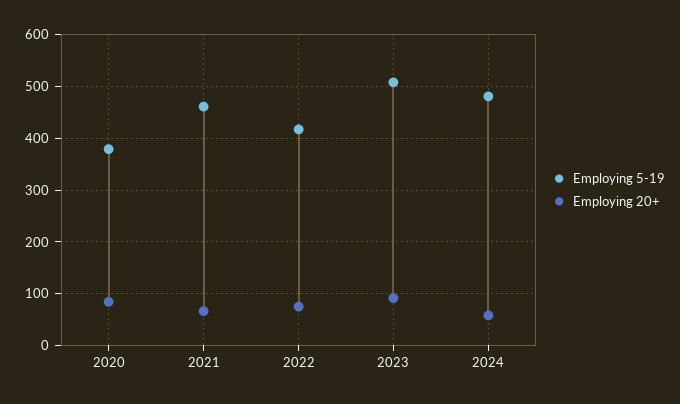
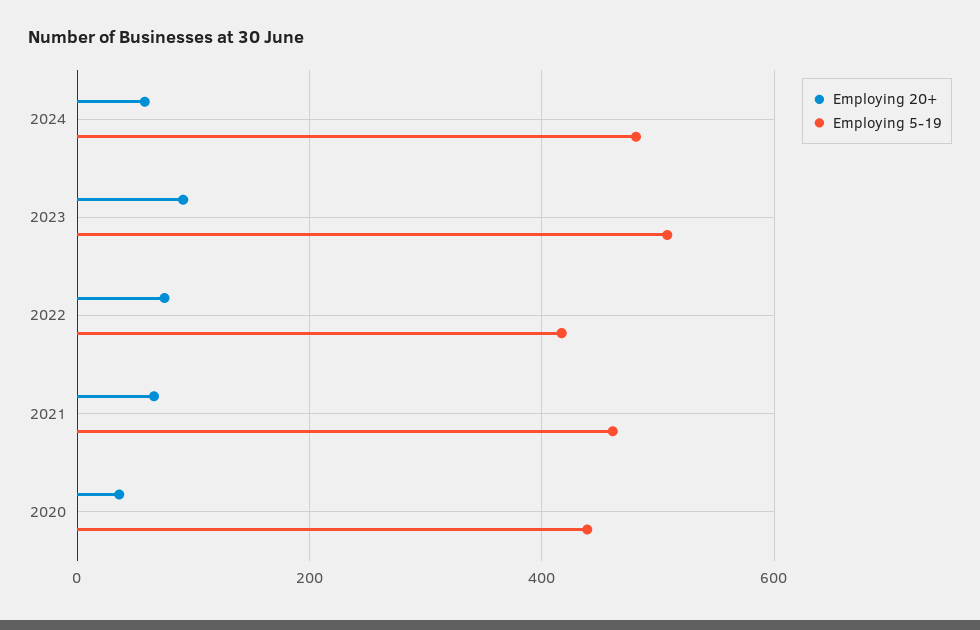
  {
    "Employing 5-19": {
-     "2020": 380,
+     "2020": 440,
      "2021": 460,
      "2022": 420,
      "2023": 500,
      "2024": 480
    },
    "Employing 20+": {
-     "2020": 80,
+     "2020": 40,
      "2021": 60,
      "2022": 80,
      "2023": 100,
      "2024": 60
    }
  }

